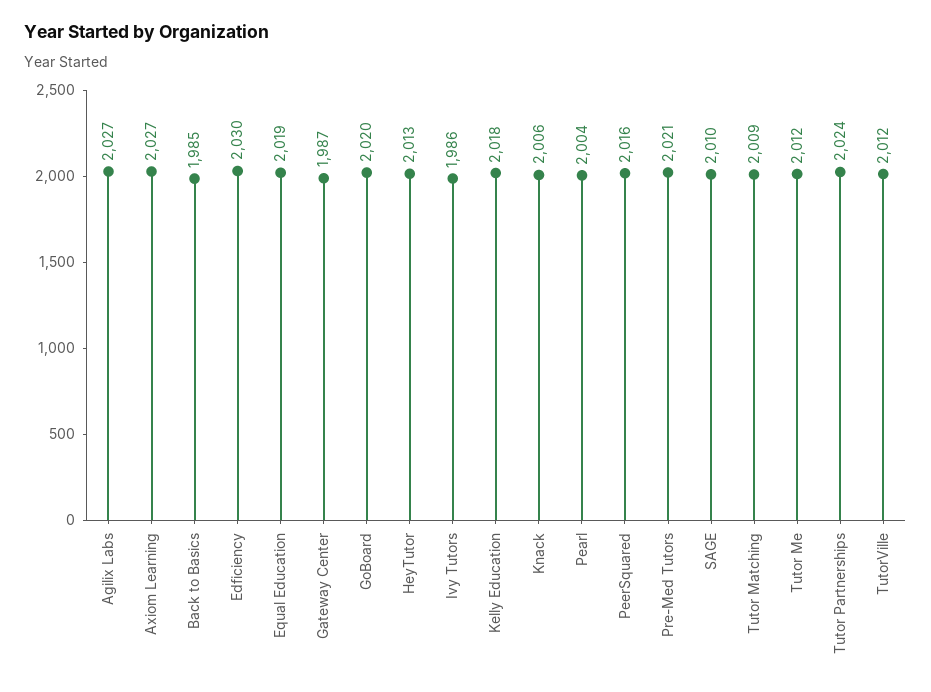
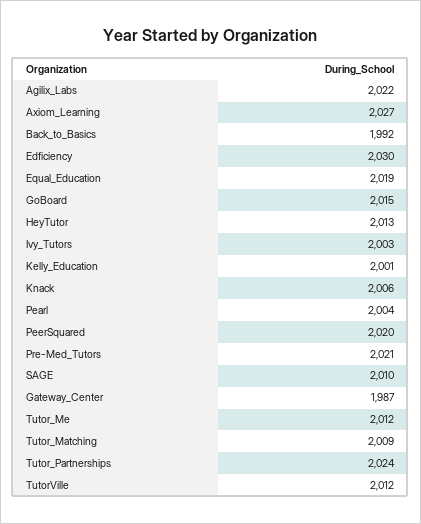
  {
-   "Agilix Labs": 2027,
+   "Agilix Labs": 2022,
    "Axiom Learning": 2027,
-   "Back to Basics": 1985,
+   "Back to Basics": 1992,
    "Edficiency": 2030,
    "Equal Education": 2019,
    "Gateway Center": 1987,
-   "GoBoard": 2020,
+   "GoBoard": 2015,
    "HeyTutor": 2013,
-   "Ivy Tutors": 1986,
+   "Ivy Tutors": 2003,
-   "Kelly Education": 2018,
+   "Kelly Education": 2001,
    "Knack": 2006,
    "Pearl": 2004,
-   "PeerSquared": 2016,
+   "PeerSquared": 2020,
    "Pre-Med Tutors": 2021,
    "SAGE": 2010,
    "Tutor Matching": 2009,
    "Tutor Me": 2012,
    "Tutor Partnerships": 2024,
    "TutorVille": 2012
  }

